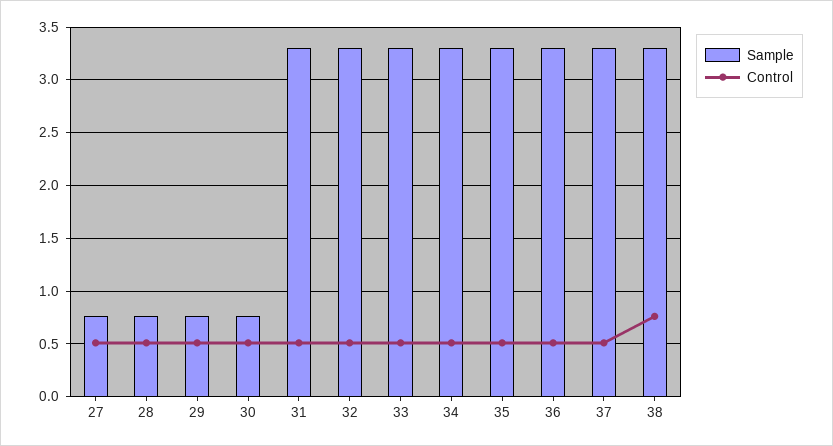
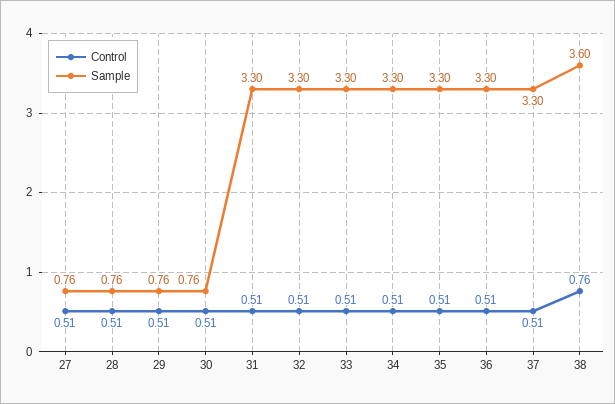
  {
    "Sample": {
      "27": 0.76,
      "28": 0.76,
      "29": 0.76,
      "30": 0.76,
      "31": 3.3,
      "32": 3.3,
      "33": 3.3,
      "34": 3.3,
      "35": 3.3,
      "36": 3.3,
      "37": 3.3,
-     "38": 3.3
+     "38": 3.6
    },
    "Control": {
      "27": 0.51,
      "28": 0.51,
      "29": 0.51,
      "30": 0.51,
      "31": 0.51,
      "32": 0.51,
      "33": 0.51,
      "34": 0.51,
      "35": 0.51,
      "36": 0.51,
      "37": 0.51,
      "38": 0.76
    }
  }

